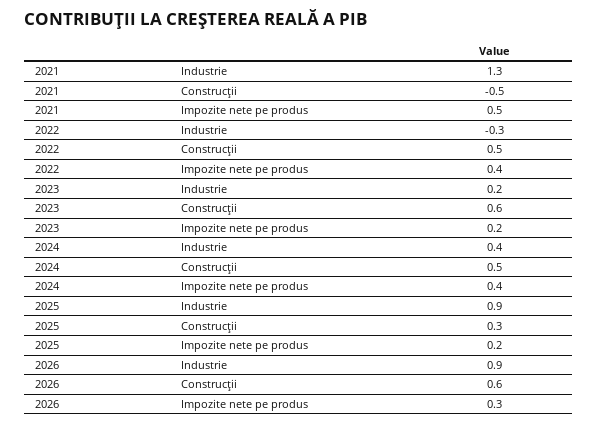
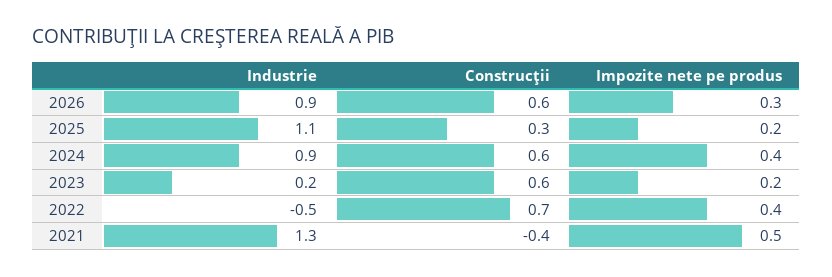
  {
    "2021": {
      "Industrie": 1.3,
-     "Construcţii": -0.5,
+     "Construcţii": -0.4,
      "Impozite nete pe produs": 0.5
    },
    "2022": {
-     "Industrie": -0.3,
+     "Industrie": -0.5,
-     "Construcţii": 0.5,
+     "Construcţii": 0.7,
      "Impozite nete pe produs": 0.4
    },
    "2023": {
      "Industrie": 0.2,
      "Construcţii": 0.6,
      "Impozite nete pe produs": 0.2
    },
    "2024": {
-     "Industrie": 0.4,
+     "Industrie": 0.9,
-     "Construcţii": 0.5,
+     "Construcţii": 0.6,
      "Impozite nete pe produs": 0.4
    },
    "2025": {
-     "Industrie": 0.9,
+     "Industrie": 1.1,
      "Construcţii": 0.3,
      "Impozite nete pe produs": 0.2
    },
    "2026": {
      "Industrie": 0.9,
      "Construcţii": 0.6,
      "Impozite nete pe produs": 0.3
    }
  }

